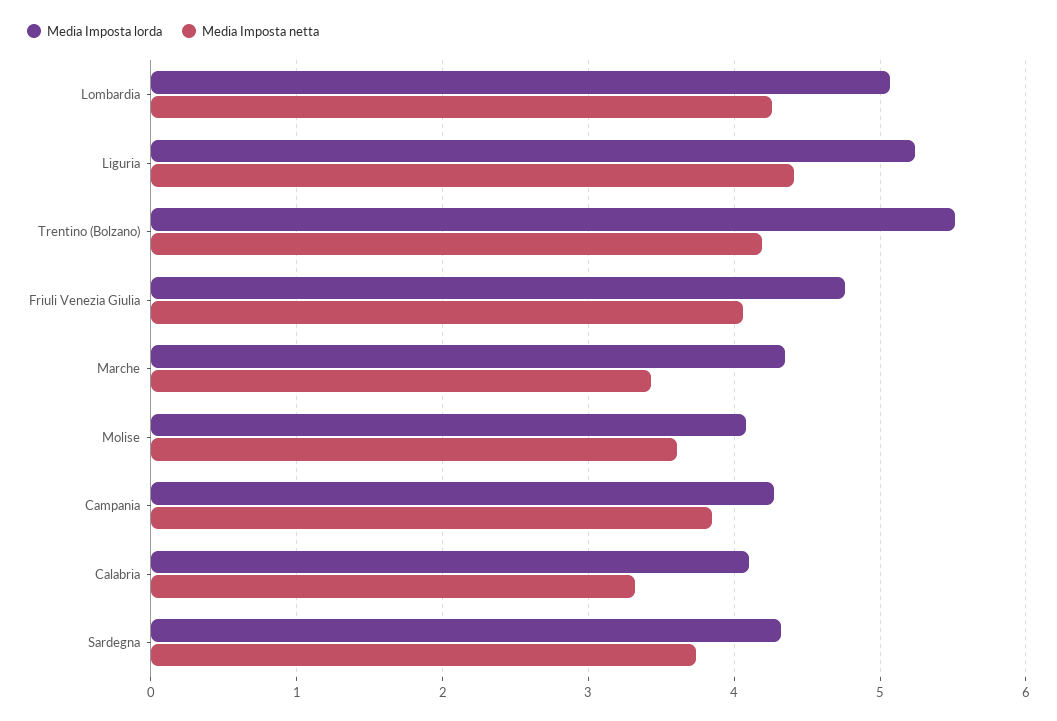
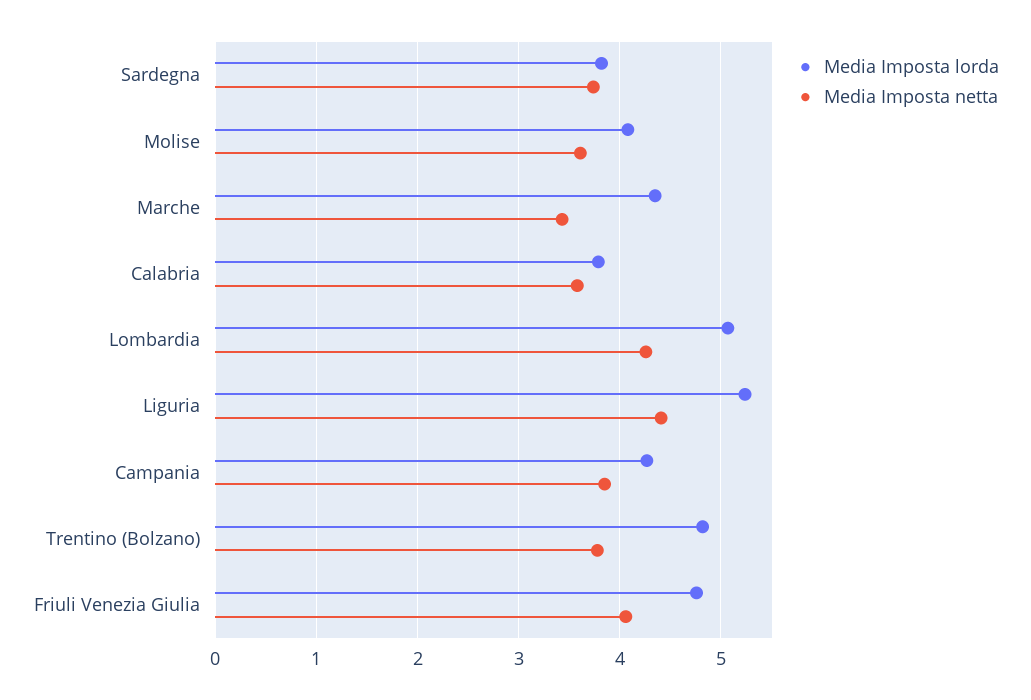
  {
    "Media Imposta lorda": {
      "Lombardia": 5.1,
      "Liguria": 5.2,
-     "Trentino (Bolzano)": 5.5,
+     "Trentino (Bolzano)": 4.8,
      "Friuli Venezia Giulia": 4.8,
      "Marche": 4.4,
      "Molise": 4.1,
      "Campania": 4.3,
-     "Calabria": 4.1,
+     "Calabria": 3.8,
-     "Sardegna": 4.3
+     "Sardegna": 3.8
    },
    "Media Imposta netta": {
      "Lombardia": 4.3,
      "Liguria": 4.4,
-     "Trentino (Bolzano)": 4.2,
+     "Trentino (Bolzano)": 3.8,
      "Friuli Venezia Giulia": 4.1,
      "Marche": 3.4,
      "Molise": 3.6,
      "Campania": 3.9,
-     "Calabria": 3.3,
+     "Calabria": 3.6,
      "Sardegna": 3.7
    }
  }

